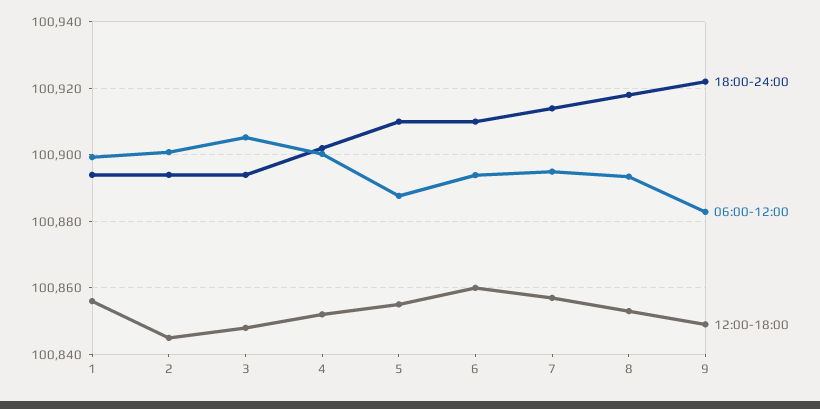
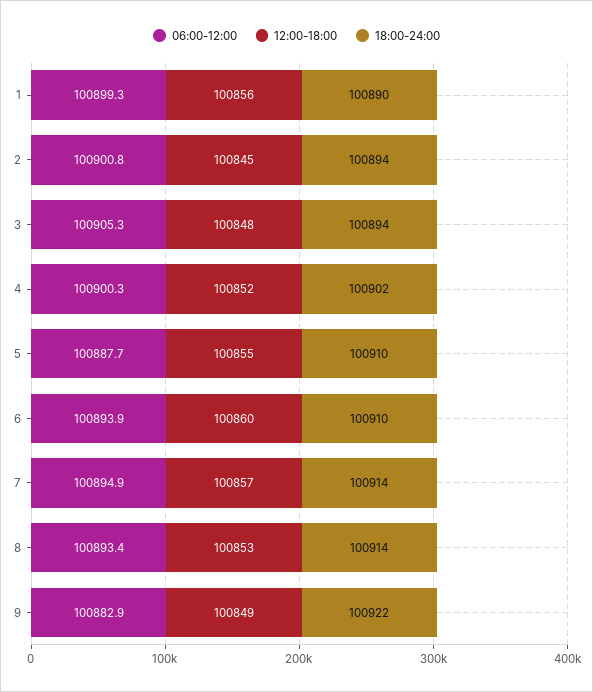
  {
    "18:00-24:00": {
-     "1": 100894,
+     "1": 100890,
      "2": 100894,
      "3": 100894,
      "4": 100902,
      "5": 100910,
      "6": 100910,
      "7": 100914,
-     "8": 100918,
+     "8": 100914,
      "9": 100922
    },
    "06:00-12:00": {
      "1": 100899.3,
      "2": 100900.8,
      "3": 100905.3,
      "4": 100900.3,
      "5": 100887.7,
      "6": 100893.9,
      "7": 100894.9,
      "8": 100893.4,
      "9": 100882.9
    },
    "12:00-18:00": {
      "1": 100856,
      "2": 100845,
      "3": 100848,
      "4": 100852,
      "5": 100855,
      "6": 100860,
      "7": 100857,
      "8": 100853,
      "9": 100849
    }
  }

